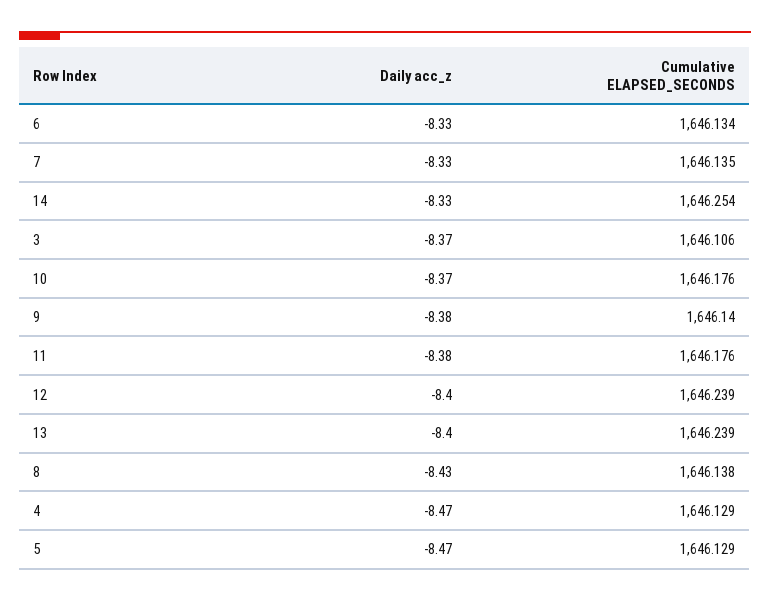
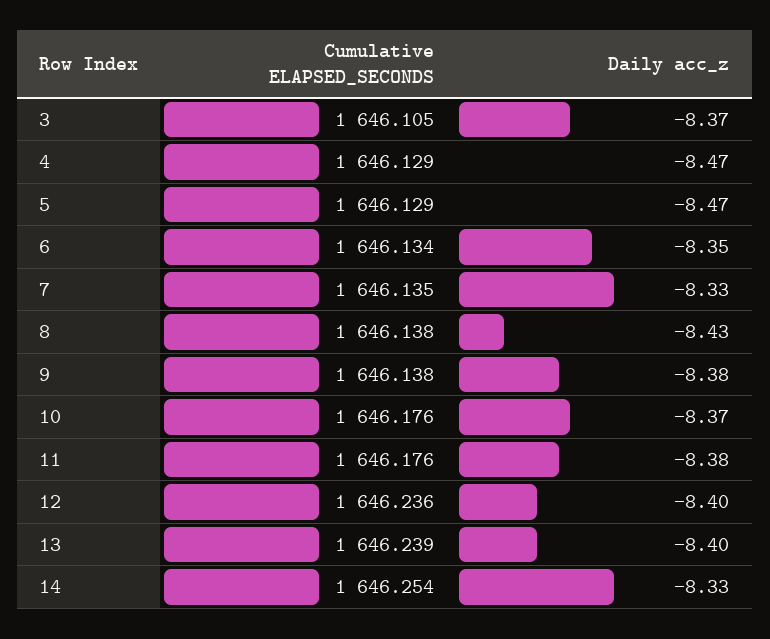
  {
    "Daily acc_z": {
-     "6": -8.33,
+     "6": -8.35,
      "7": -8.33,
      "14": -8.33,
      "3": -8.37,
      "10": -8.37,
      "9": -8.38,
      "11": -8.38,
      "12": -8.4,
      "13": -8.4,
      "8": -8.43,
      "4": -8.47,
      "5": -8.47
    },
    "Cumulative ELAPSED_SECONDS": {
      "6": 1646.134,
      "7": 1646.135,
      "14": 1646.254,
-     "3": 1646.106,
+     "3": 1646.105,
      "10": 1646.176,
-     "9": 1646.14,
+     "9": 1646.138,
      "11": 1646.176,
-     "12": 1646.239,
+     "12": 1646.236,
      "13": 1646.239,
      "8": 1646.138,
      "4": 1646.129,
      "5": 1646.129
    }
  }

